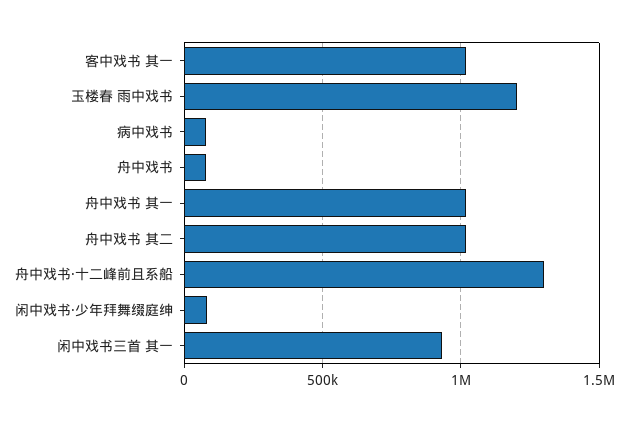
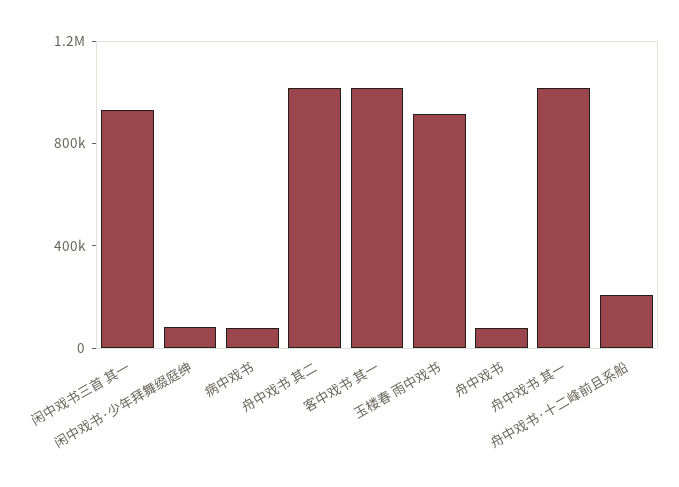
  {
    "客中戏书 其一": 1000000,
-   "玉楼春 雨中戏书": 1200000,
+   "玉楼春 雨中戏书": 900000,
    "病中戏书": 100000,
    "舟中戏书": 100000,
    "舟中戏书 其一": 1000000,
    "舟中戏书 其二": 1000000,
-   "舟中戏书·十二峰前且系船": 1300000,
+   "舟中戏书·十二峰前且系船": 200000,
    "闲中戏书·少年拜舞缀庭绅": 100000,
    "闲中戏书三首 其一": 950000
  }

